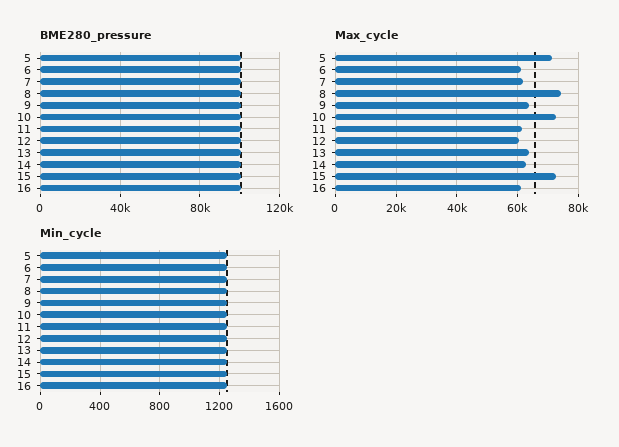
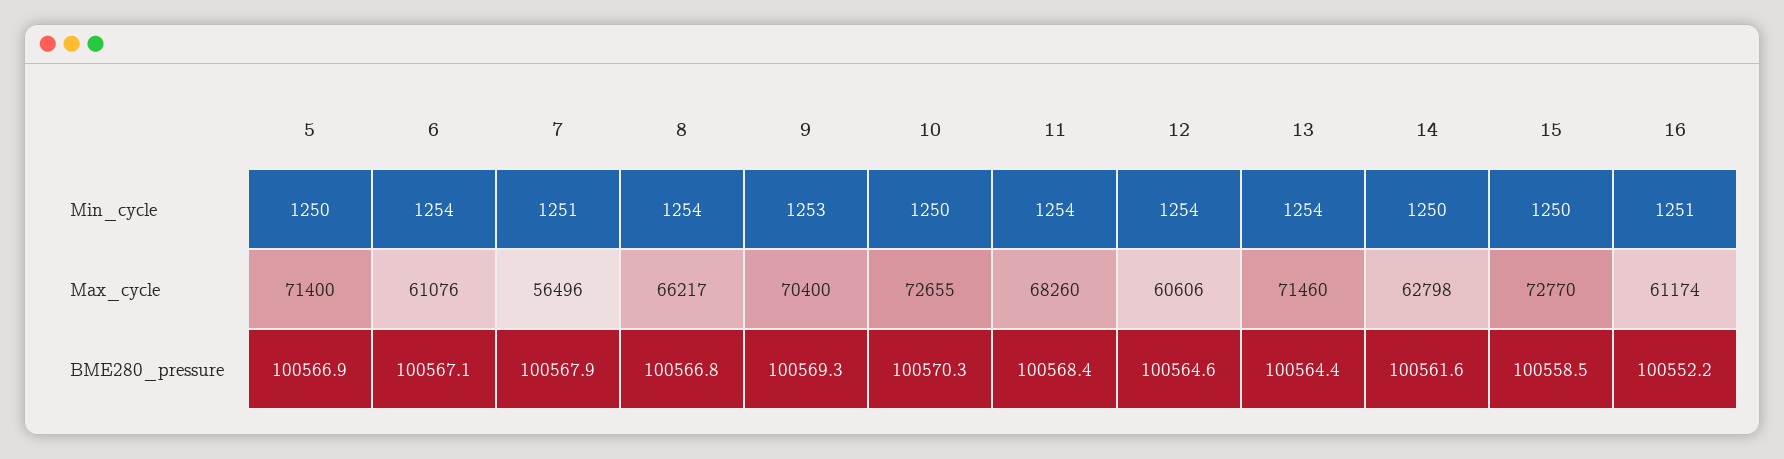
  {
    "BME280_pressure": {
      "5": 100566.9,
      "6": 100567.1,
      "7": 100567.9,
      "8": 100566.8,
      "9": 100569.3,
      "10": 100570.3,
      "11": 100568.4,
      "12": 100564.6,
      "13": 100564.4,
      "14": 100561.6,
      "15": 100558.5,
      "16": 100552.2
    },
    "Max_cycle": {
      "5": 71400,
      "6": 61076,
-     "7": 62000,
+     "7": 56496,
-     "8": 74000,
+     "8": 66217,
-     "9": 64000,
+     "9": 70400,
      "10": 72655,
-     "11": 62000,
+     "11": 68260,
      "12": 60606,
-     "13": 64000,
+     "13": 71460,
      "14": 62798,
      "15": 72770,
      "16": 61174
    },
    "Min_cycle": {
      "5": 1250,
      "6": 1254,
      "7": 1251,
      "8": 1254,
      "9": 1253,
      "10": 1250,
      "11": 1254,
      "12": 1254,
      "13": 1254,
      "14": 1250,
      "15": 1250,
      "16": 1251
    }
  }

